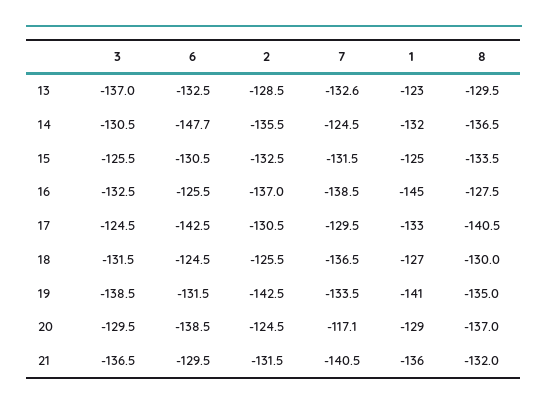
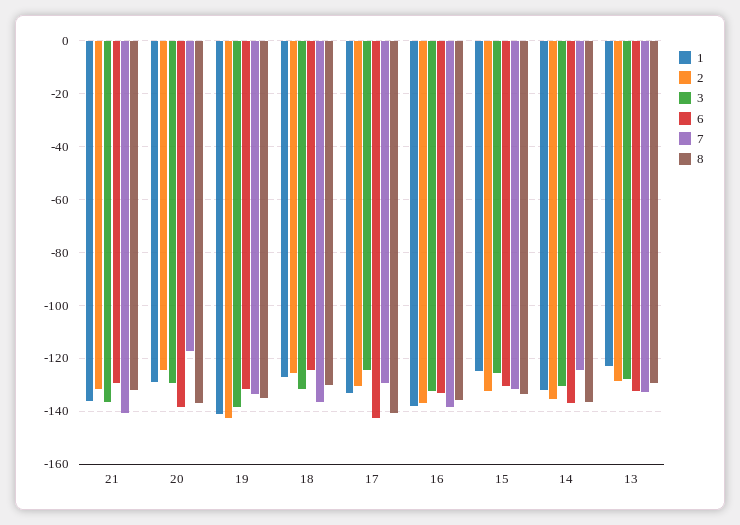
  {
    "3": {
-     "13": -137,
+     "13": -127.5,
      "14": -130.5,
      "15": -125.5,
      "16": -132.5,
      "17": -124.5,
      "18": -131.5,
      "19": -138.5,
      "20": -129.5,
      "21": -136.5
    },
    "6": {
      "13": -132.5,
-     "14": -147.7,
+     "14": -137.5,
      "15": -130.5,
-     "16": -125.5,
+     "16": -132.5,
      "17": -142.5,
      "18": -124.5,
      "19": -131.5,
      "20": -138.5,
      "21": -129.5
    },
    "2": {
      "13": -128.5,
      "14": -135.5,
      "15": -132.5,
      "16": -137,
      "17": -130.5,
      "18": -125.5,
      "19": -142.5,
      "20": -124.5,
      "21": -131.5
    },
    "7": {
      "13": -132.6,
      "14": -124.5,
      "15": -131.5,
      "16": -138.5,
      "17": -129.5,
      "18": -136.5,
      "19": -133.5,
      "20": -117.1,
      "21": -140.5
    },
    "1": {
      "13": -123,
      "14": -132,
      "15": -125,
-     "16": -145,
+     "16": -137.5,
      "17": -133,
      "18": -127,
      "19": -141,
      "20": -129,
      "21": -136
    },
    "8": {
      "13": -129.5,
      "14": -136.5,
      "15": -133.5,
-     "16": -127.5,
+     "16": -135,
      "17": -140.5,
      "18": -130,
      "19": -135,
      "20": -137,
      "21": -132
    }
  }

